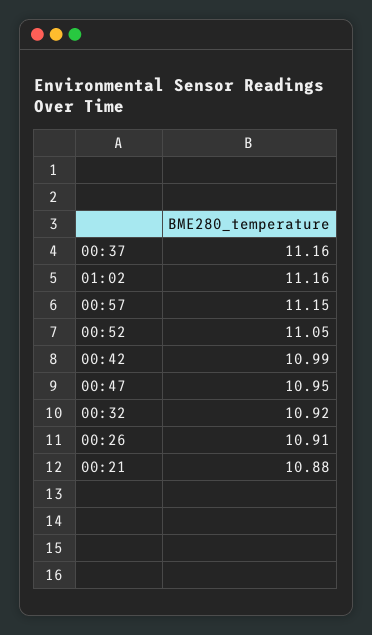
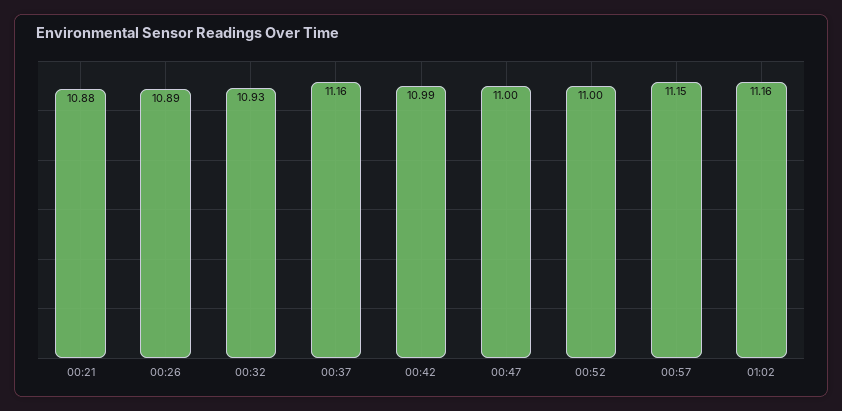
  {
    "00:37": 11.16,
    "01:02": 11.16,
    "00:57": 11.15,
-   "00:52": 11.05,
+   "00:52": 11,
    "00:42": 10.99,
-   "00:47": 10.95,
+   "00:47": 11,
-   "00:32": 10.92,
+   "00:32": 10.93,
-   "00:26": 10.91,
+   "00:26": 10.89,
    "00:21": 10.88
  }

